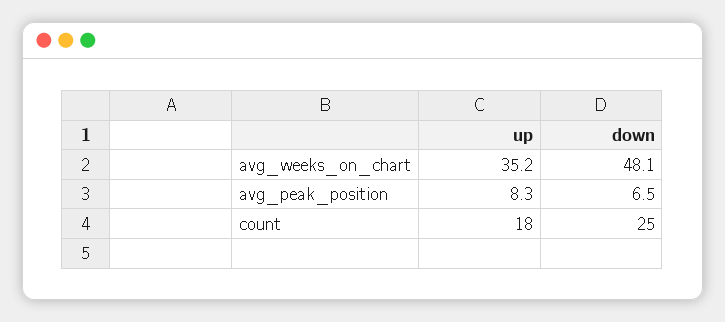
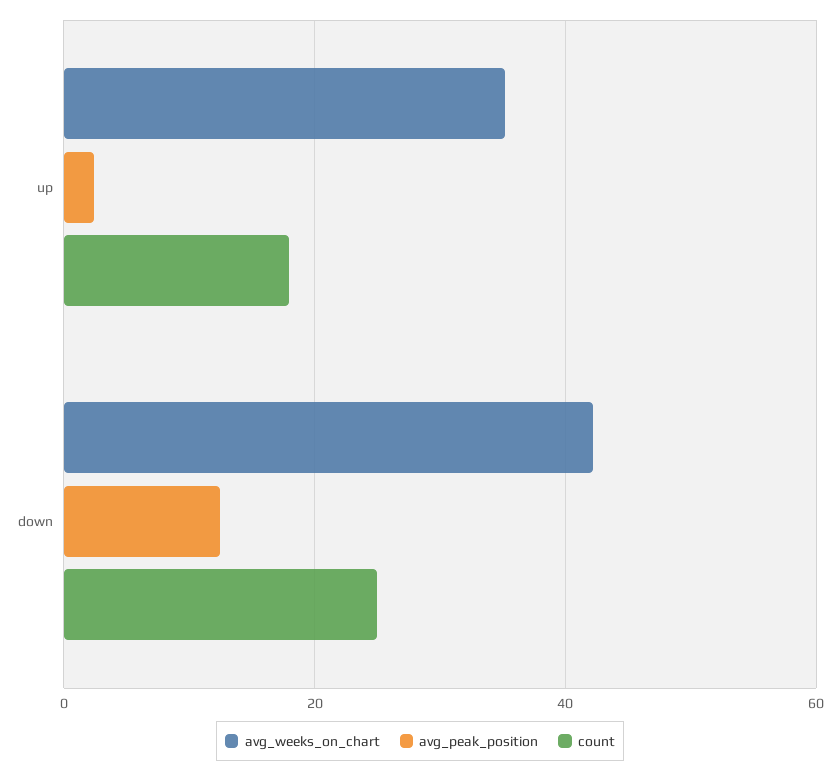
  {
    "avg_weeks_on_chart": {
      "up": 35.2,
-     "down": 48.1
+     "down": 42
    },
    "avg_peak_position": {
-     "up": 8.3,
+     "up": 2,
-     "down": 6.5
+     "down": 12
    },
    "count": {
      "up": 18,
      "down": 25
    }
  }

